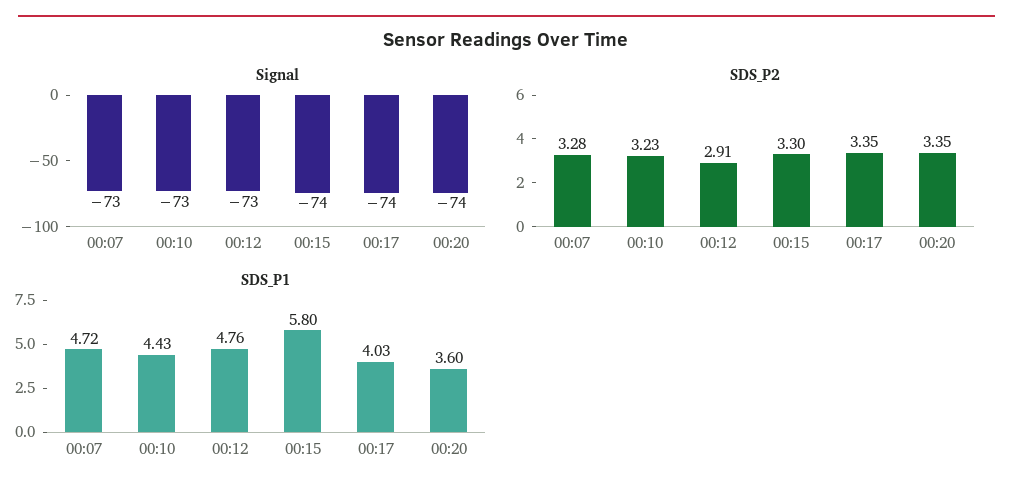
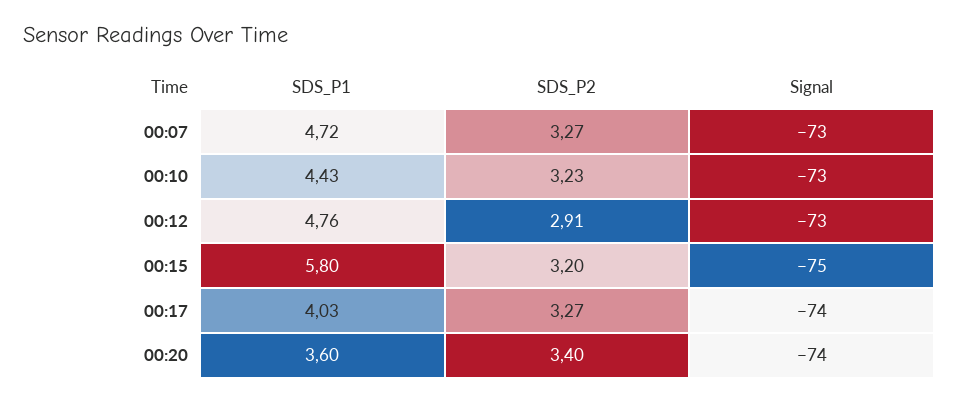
  {
    "Signal": {
      "00:07": -73,
      "00:10": -73,
      "00:12": -73,
-     "00:15": -74,
+     "00:15": -75,
      "00:17": -74,
      "00:20": -74
    },
    "SDS_P2": {
-     "00:07": 3.28,
+     "00:07": 3.27,
      "00:10": 3.23,
      "00:12": 2.91,
-     "00:15": 3.3,
+     "00:15": 3.2,
-     "00:17": 3.35,
+     "00:17": 3.27,
-     "00:20": 3.35
+     "00:20": 3.4
    },
    "SDS_P1": {
      "00:07": 4.72,
      "00:10": 4.43,
      "00:12": 4.76,
      "00:15": 5.8,
      "00:17": 4.03,
      "00:20": 3.6
    }
  }

